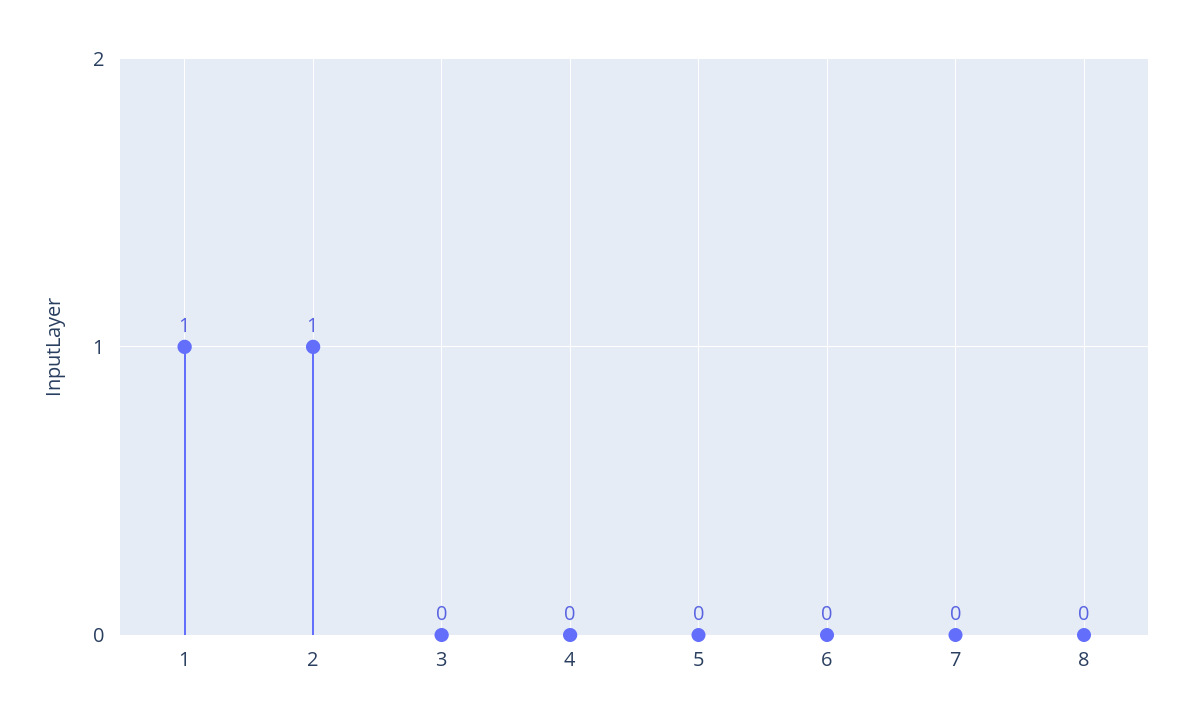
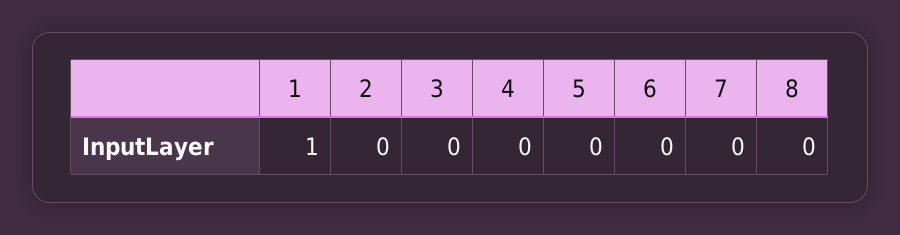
  {
    "1": 1,
-   "2": 1,
+   "2": 0,
    "3": 0,
    "4": 0,
    "5": 0,
    "6": 0,
    "7": 0,
    "8": 0
  }

